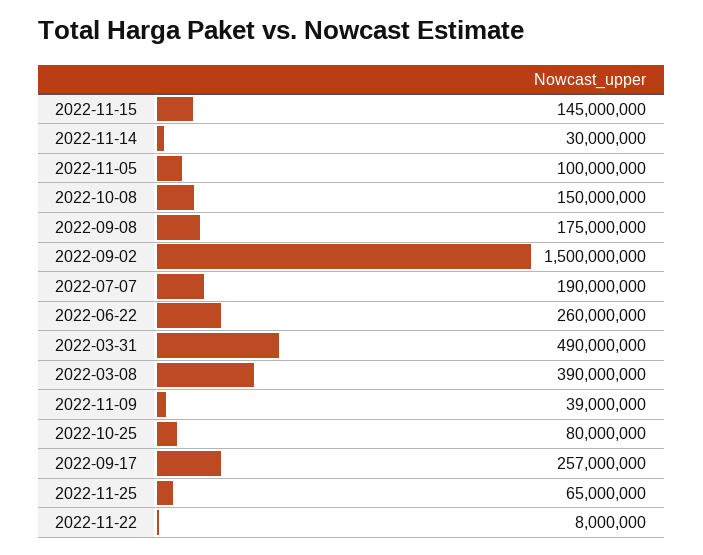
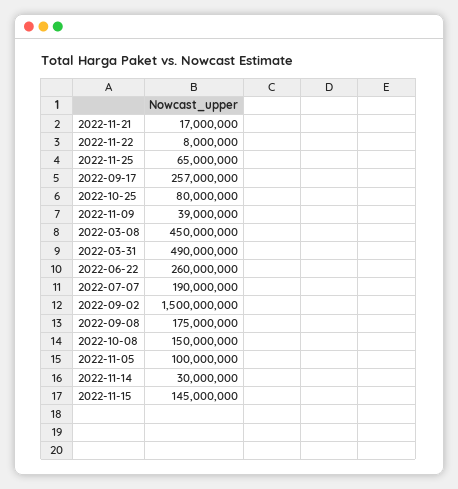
  {
    "2022-11-15": 145000000,
    "2022-11-14": 30000000,
    "2022-11-05": 100000000,
    "2022-10-08": 150000000,
    "2022-09-08": 175000000,
    "2022-09-02": 1500000000,
    "2022-07-07": 190000000,
    "2022-06-22": 260000000,
    "2022-03-31": 490000000,
-   "2022-03-08": 390000000,
+   "2022-03-08": 450000000,
    "2022-11-09": 39000000,
    "2022-10-25": 80000000,
    "2022-09-17": 257000000,
    "2022-11-25": 65000000,
-   "2022-11-22": 8000000
+   "2022-11-22": 8000000,
+   "2022-11-21": 17000000
  }

